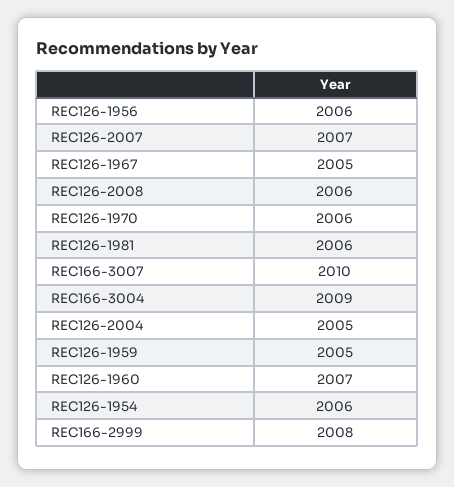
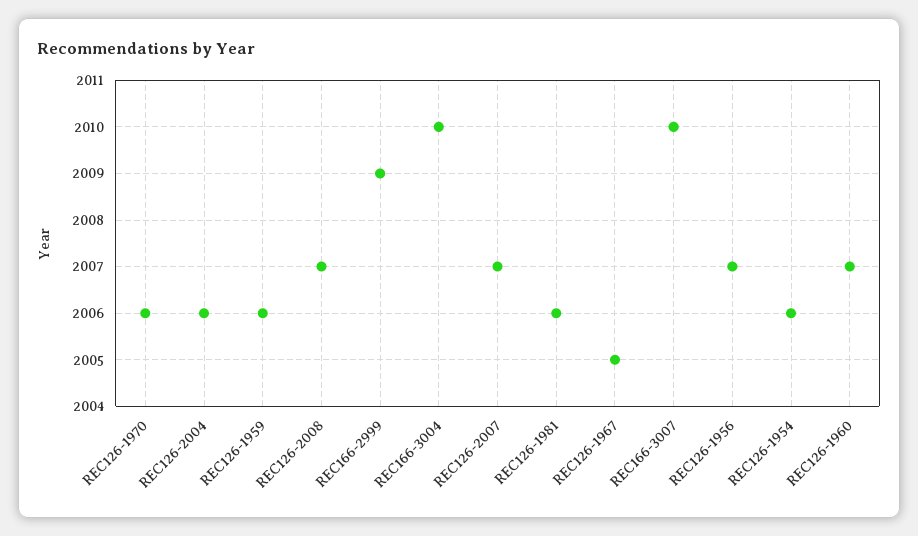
  {
-   "REC126-1956": 2006,
+   "REC126-1956": 2007,
    "REC126-2007": 2007,
    "REC126-1967": 2005,
-   "REC126-2008": 2006,
+   "REC126-2008": 2007,
    "REC126-1970": 2006,
    "REC126-1981": 2006,
    "REC166-3007": 2010,
-   "REC166-3004": 2009,
+   "REC166-3004": 2010,
-   "REC126-2004": 2005,
+   "REC126-2004": 2006,
-   "REC126-1959": 2005,
+   "REC126-1959": 2006,
    "REC126-1960": 2007,
    "REC126-1954": 2006,
-   "REC166-2999": 2008
+   "REC166-2999": 2009
  }

